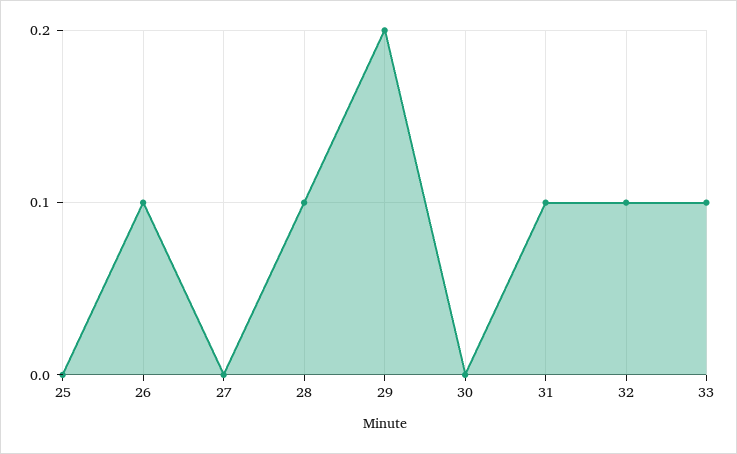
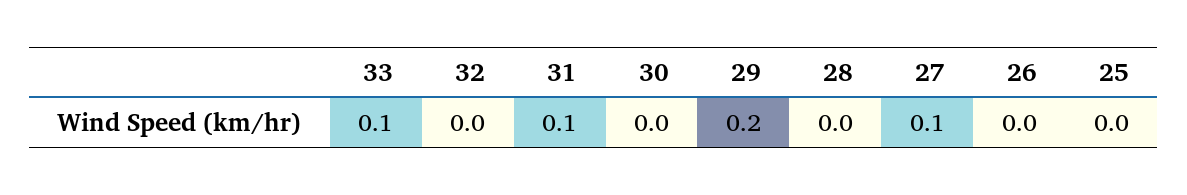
  {
    "25": 0,
-   "26": 0.1,
+   "26": 0,
-   "27": 0,
+   "27": 0.1,
-   "28": 0.1,
+   "28": 0,
    "29": 0.2,
    "30": 0,
    "31": 0.1,
-   "32": 0.1,
+   "32": 0,
    "33": 0.1
  }

